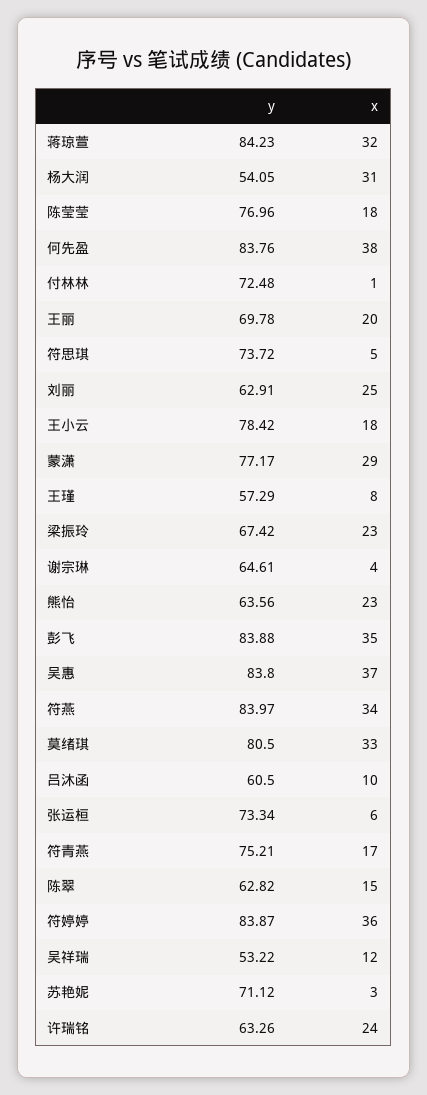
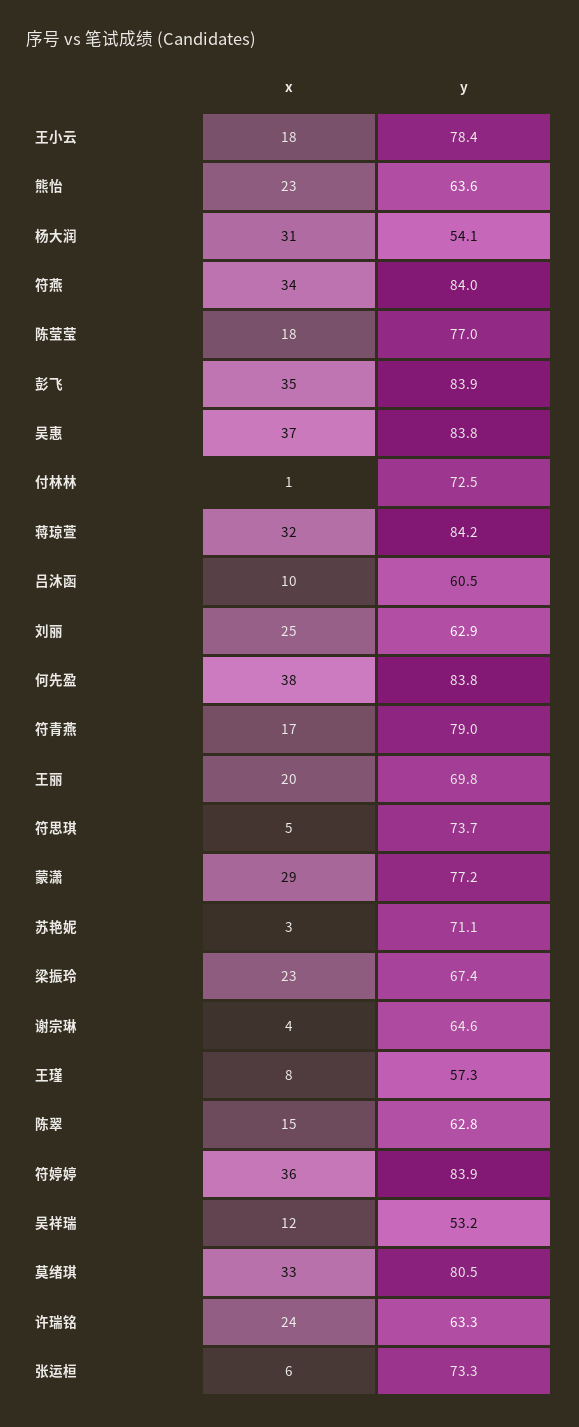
  {
    "y": {
      "蒋琼萱": 84.23,
      "杨大润": 54.05,
      "陈莹莹": 76.96,
      "何先盈": 83.76,
      "付林林": 72.48,
      "王丽": 69.78,
      "符思琪": 73.72,
      "刘丽": 62.91,
      "王小云": 78.42,
      "蒙潇": 77.17,
      "王瑾": 57.29,
      "梁振玲": 67.42,
      "谢宗琳": 64.61,
      "熊怡": 63.56,
      "彭飞": 83.88,
      "吴惠": 83.8,
      "符燕": 83.97,
      "莫绪琪": 80.5,
      "吕沐函": 60.5,
      "张运桓": 73.34,
-     "符青燕": 75.21,
+     "符青燕": 79,
      "陈翠": 62.82,
      "符婷婷": 83.87,
      "吴祥瑞": 53.22,
      "苏艳妮": 71.12,
      "许瑞铭": 63.26
    },
    "x": {
      "蒋琼萱": 32,
      "杨大润": 31,
      "陈莹莹": 18,
      "何先盈": 38,
      "付林林": 1,
      "王丽": 20,
      "符思琪": 5,
      "刘丽": 25,
      "王小云": 18,
      "蒙潇": 29,
      "王瑾": 8,
      "梁振玲": 23,
      "谢宗琳": 4,
      "熊怡": 23,
      "彭飞": 35,
      "吴惠": 37,
      "符燕": 34,
      "莫绪琪": 33,
      "吕沐函": 10,
      "张运桓": 6,
      "符青燕": 17,
      "陈翠": 15,
      "符婷婷": 36,
      "吴祥瑞": 12,
      "苏艳妮": 3,
      "许瑞铭": 24
    }
  }

